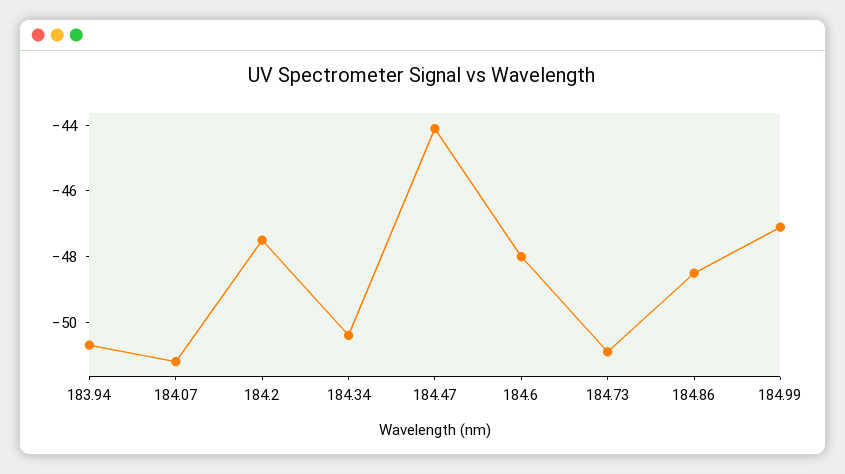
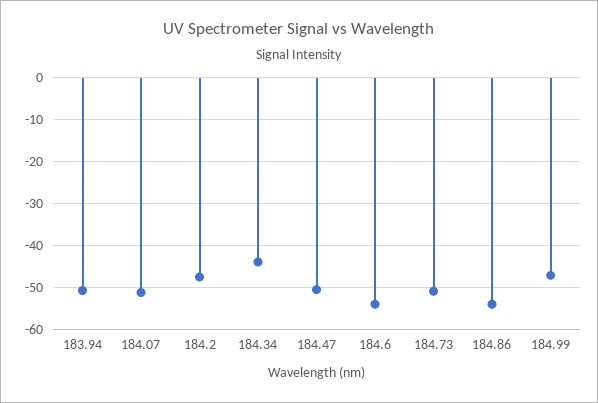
  {
    "183.94": -50.5,
    "184.07": -51,
    "184.2": -47.5,
-   "184.34": -50.5,
+   "184.34": -44,
-   "184.47": -44,
+   "184.47": -50,
-   "184.6": -48,
+   "184.6": -54,
    "184.73": -51,
-   "184.86": -48.5,
+   "184.86": -54,
    "184.99": -47
  }

